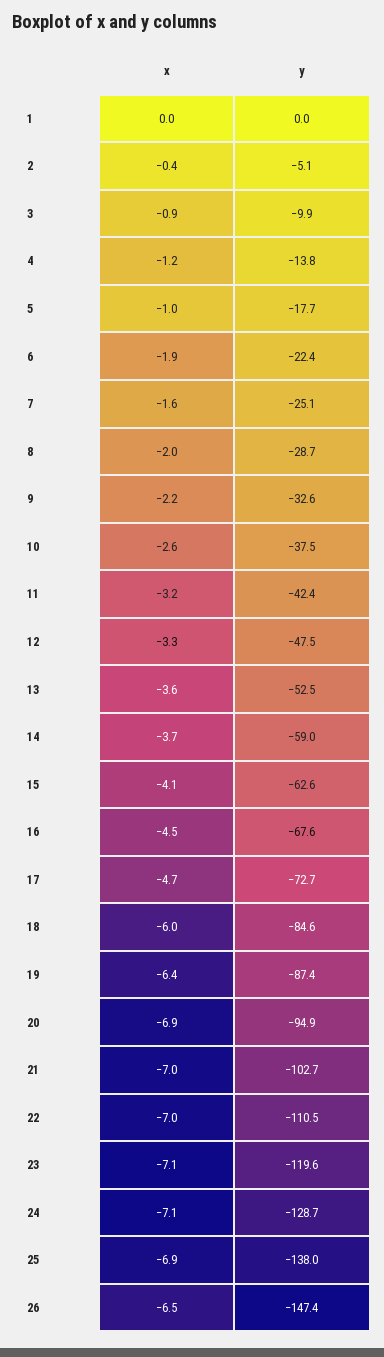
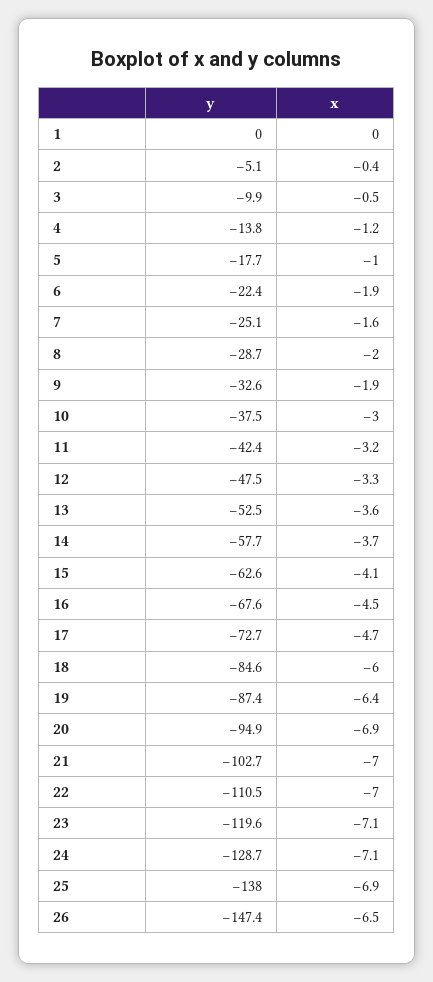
  {
    "x": {
      "1": 0,
      "2": -0.4,
-     "3": -0.9,
+     "3": -0.5,
      "4": -1.2,
      "5": -1,
      "6": -1.9,
      "7": -1.6,
      "8": -2,
-     "9": -2.2,
+     "9": -1.9,
-     "10": -2.6,
+     "10": -3,
      "11": -3.2,
      "12": -3.3,
      "13": -3.6,
      "14": -3.7,
      "15": -4.1,
      "16": -4.5,
      "17": -4.7,
      "18": -6,
      "19": -6.4,
      "20": -6.9,
      "21": -7,
      "22": -7,
      "23": -7.1,
      "24": -7.1,
      "25": -6.9,
      "26": -6.5
    },
    "y": {
      "1": 0,
      "2": -5.1,
      "3": -9.9,
      "4": -13.8,
      "5": -17.7,
      "6": -22.4,
      "7": -25.1,
      "8": -28.7,
      "9": -32.6,
      "10": -37.5,
      "11": -42.4,
      "12": -47.5,
      "13": -52.5,
-     "14": -59,
+     "14": -57.7,
      "15": -62.6,
      "16": -67.6,
      "17": -72.7,
      "18": -84.6,
      "19": -87.4,
      "20": -94.9,
      "21": -102.7,
      "22": -110.5,
      "23": -119.6,
      "24": -128.7,
      "25": -138,
      "26": -147.4
    }
  }

